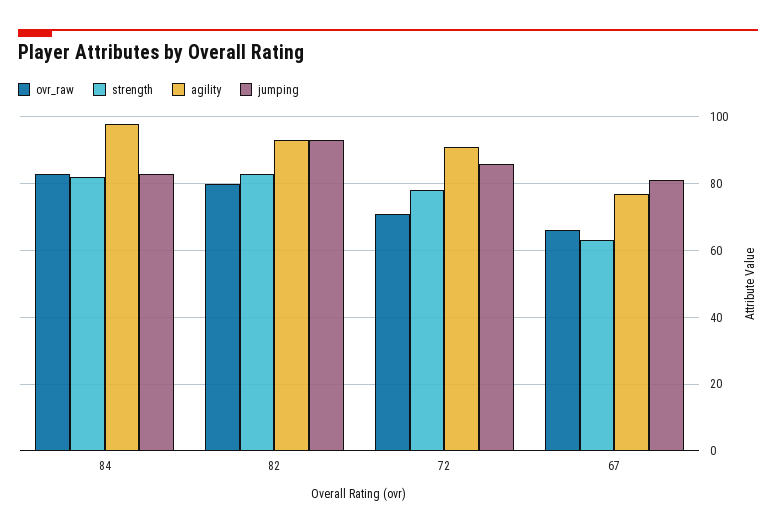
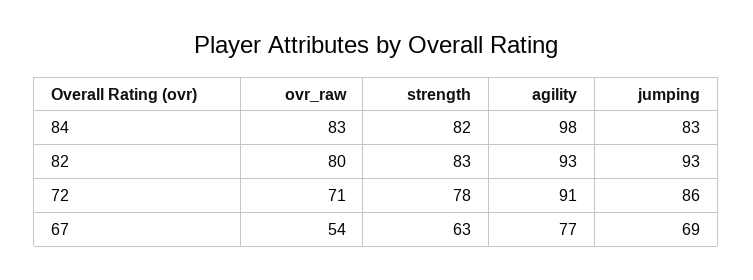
  {
    "ovr_raw": {
      "84": 83,
      "82": 80,
      "72": 71,
-     "67": 65
+     "67": 54
    },
    "strength": {
      "84": 82,
      "82": 83,
      "72": 78,
      "67": 63
    },
    "agility": {
      "84": 98,
      "82": 93,
      "72": 91,
      "67": 77
    },
    "jumping": {
      "84": 83,
      "82": 93,
      "72": 86,
-     "67": 80
+     "67": 69
    }
  }

